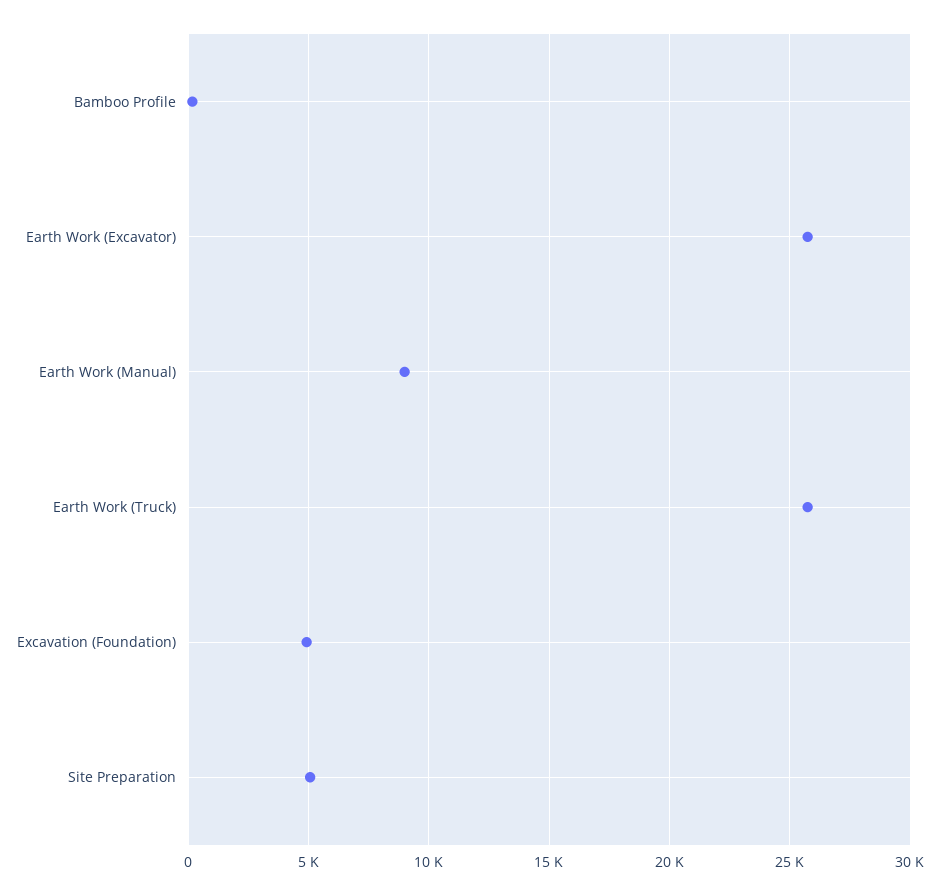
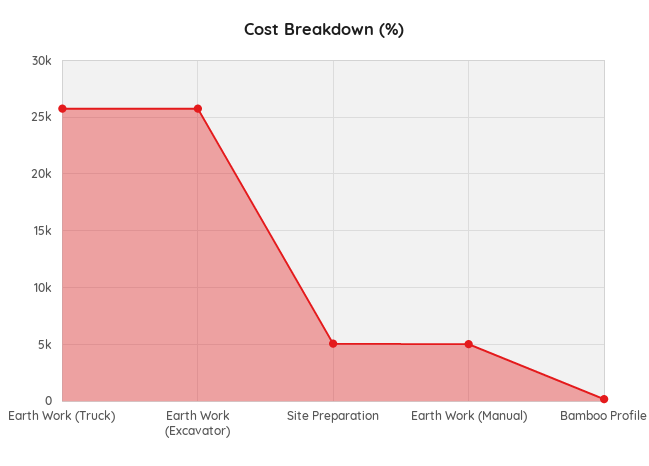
  {
    "Bamboo Profile": 0,
    "Earth Work (Excavator)": 25500,
-   "Earth Work (Manual)": 9000,
+   "Earth Work (Manual)": 5000,
    "Earth Work (Truck)": 25500,
-   "Excavation (Foundation)": 5000,
    "Site Preparation": 5000
  }

